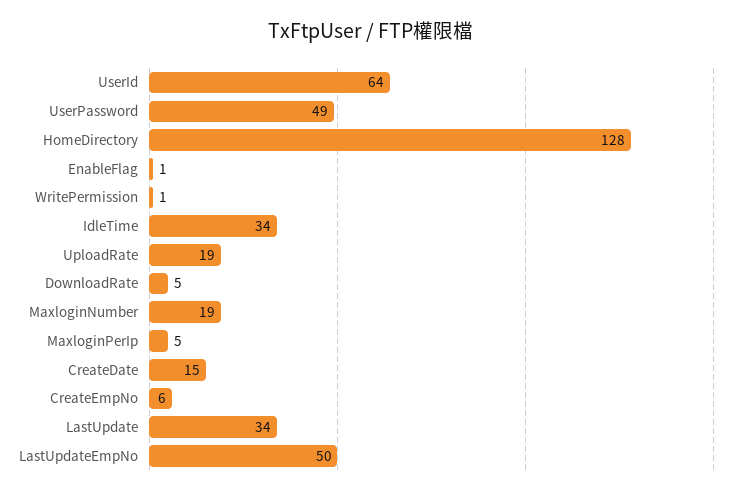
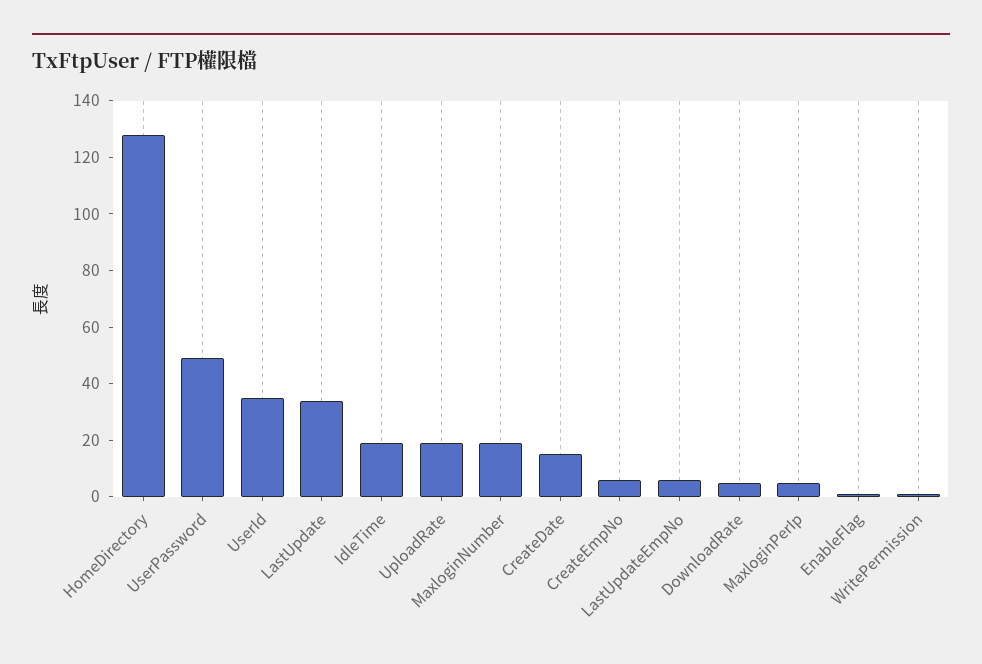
  {
-   "UserId": 64,
+   "UserId": 35,
    "UserPassword": 49,
    "HomeDirectory": 128,
    "EnableFlag": 1,
    "WritePermission": 1,
-   "IdleTime": 34,
+   "IdleTime": 20,
    "UploadRate": 19,
    "DownloadRate": 5,
    "MaxloginNumber": 19,
    "MaxloginPerIp": 5,
    "CreateDate": 15,
    "CreateEmpNo": 6,
    "LastUpdate": 34,
-   "LastUpdateEmpNo": 50
+   "LastUpdateEmpNo": 5
  }

